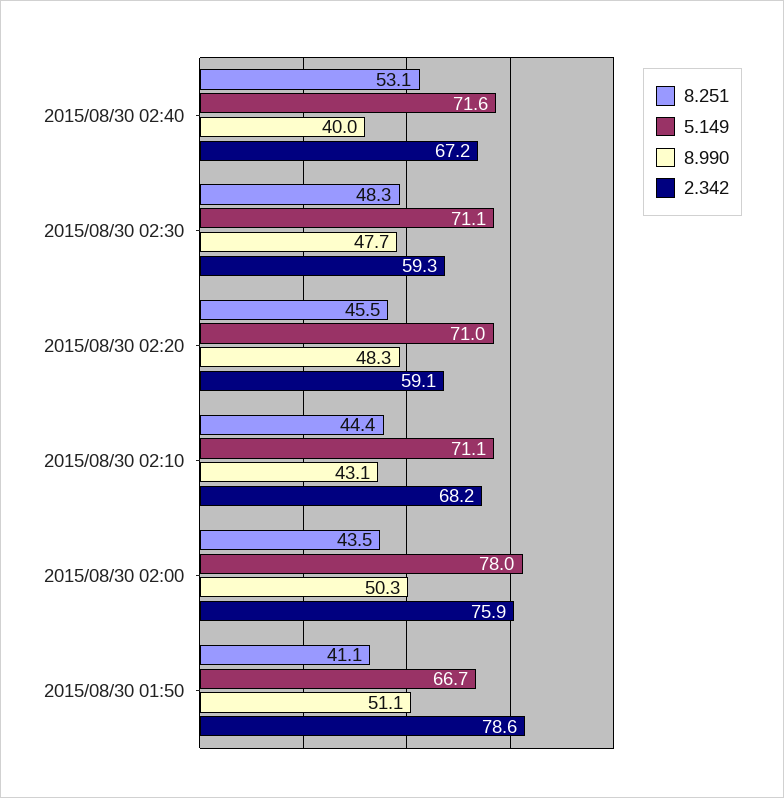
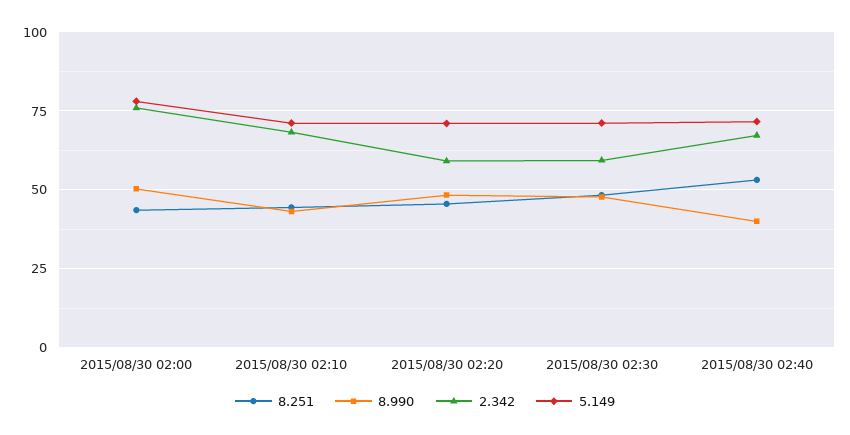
  {
    "8.251": {
      "2015/08/30 02:40": 53.1,
      "2015/08/30 02:30": 48.3,
      "2015/08/30 02:20": 45.5,
      "2015/08/30 02:10": 44.4,
-     "2015/08/30 02:00": 43.5,
+     "2015/08/30 02:00": 43.5
-     "2015/08/30 01:50": 41.1
    },
    "5.149": {
      "2015/08/30 02:40": 71.6,
      "2015/08/30 02:30": 71.1,
      "2015/08/30 02:20": 71,
      "2015/08/30 02:10": 71.1,
-     "2015/08/30 02:00": 78,
+     "2015/08/30 02:00": 78
-     "2015/08/30 01:50": 66.7
    },
    "8.990": {
      "2015/08/30 02:40": 40,
      "2015/08/30 02:30": 47.7,
      "2015/08/30 02:20": 48.3,
      "2015/08/30 02:10": 43.1,
-     "2015/08/30 02:00": 50.3,
+     "2015/08/30 02:00": 50.3
-     "2015/08/30 01:50": 51.1
    },
    "2.342": {
      "2015/08/30 02:40": 67.2,
      "2015/08/30 02:30": 59.3,
      "2015/08/30 02:20": 59.1,
      "2015/08/30 02:10": 68.2,
-     "2015/08/30 02:00": 75.9,
+     "2015/08/30 02:00": 75.9
-     "2015/08/30 01:50": 78.6
    }
  }

